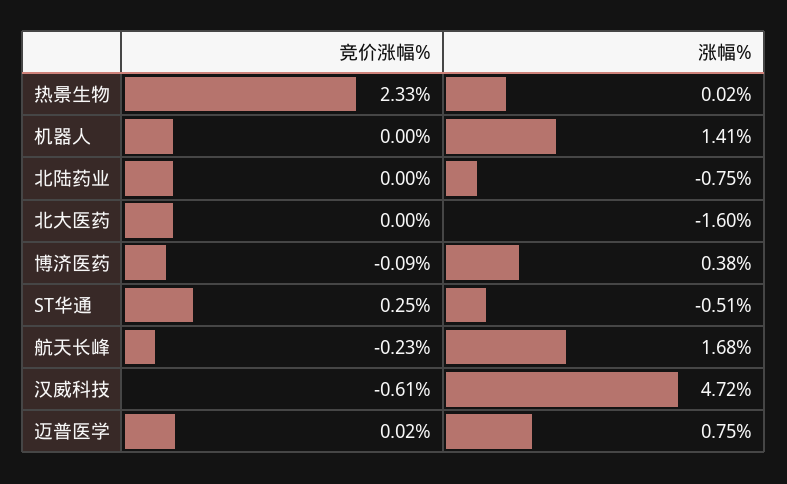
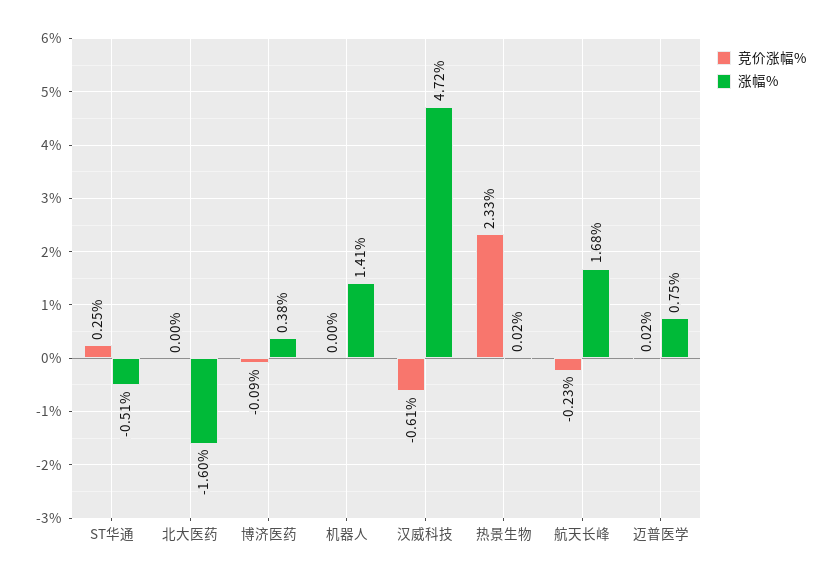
  {
    "竞价涨幅%": {
      "热景生物": 2.33,
      "机器人": 0,
-     "北陆药业": 0,
      "北大医药": 0,
      "博济医药": -0.09,
      "ST华通": 0.25,
      "航天长峰": -0.23,
      "汉威科技": -0.61,
      "迈普医学": 0.02
    },
    "涨幅%": {
      "热景生物": 0.02,
      "机器人": 1.41,
-     "北陆药业": -0.75,
      "北大医药": -1.6,
      "博济医药": 0.38,
      "ST华通": -0.51,
      "航天长峰": 1.68,
      "汉威科技": 4.72,
      "迈普医学": 0.75
    }
  }

